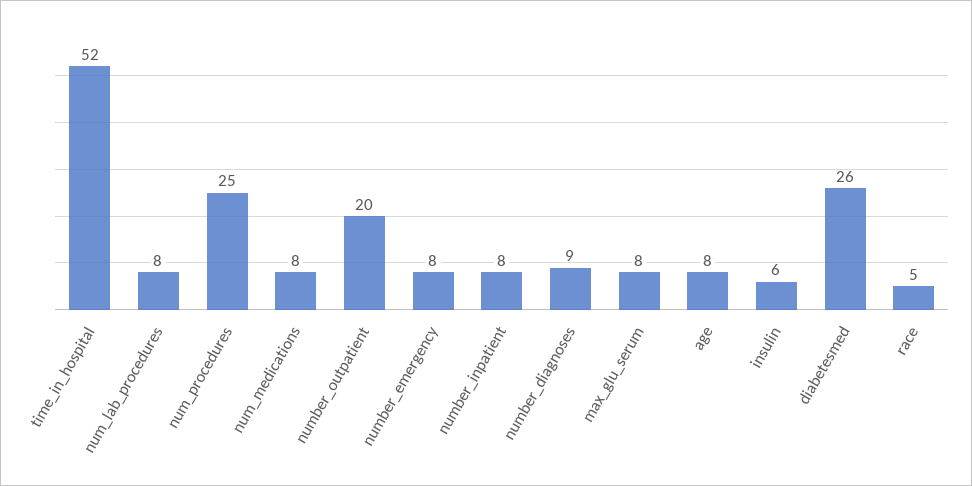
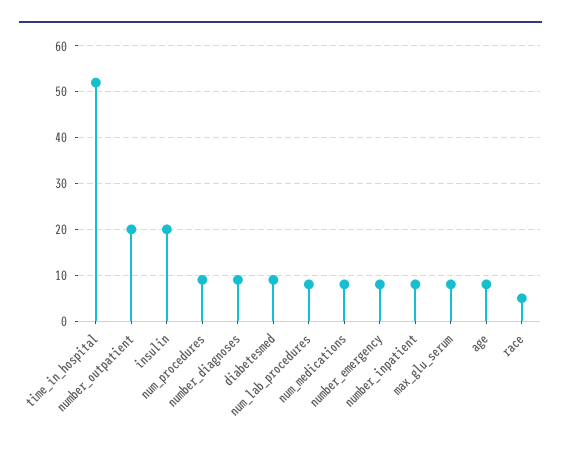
  {
    "time_in_hospital": 52,
    "num_lab_procedures": 8,
-   "num_procedures": 25,
+   "num_procedures": 10,
    "num_medications": 8,
    "number_outpatient": 20,
    "number_emergency": 8,
    "number_inpatient": 8,
    "number_diagnoses": 9,
    "max_glu_serum": 8,
    "age": 8,
-   "insulin": 6,
+   "insulin": 20,
-   "diabetesmed": 26,
+   "diabetesmed": 10,
    "race": 5
  }

